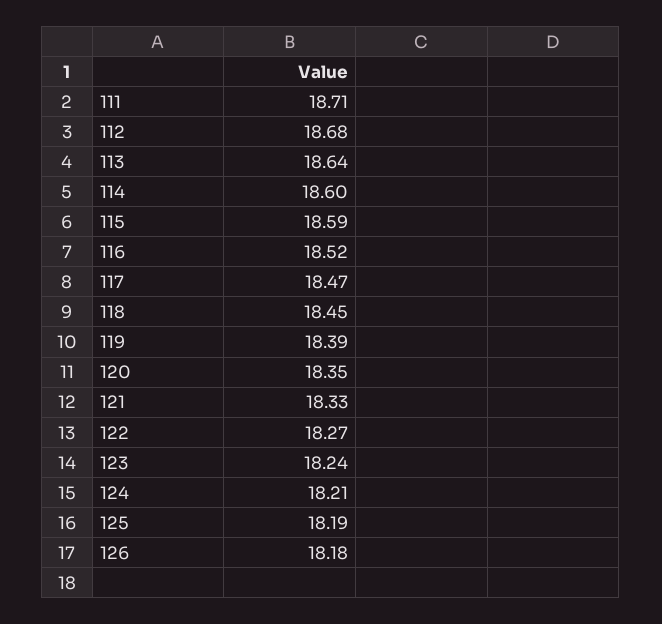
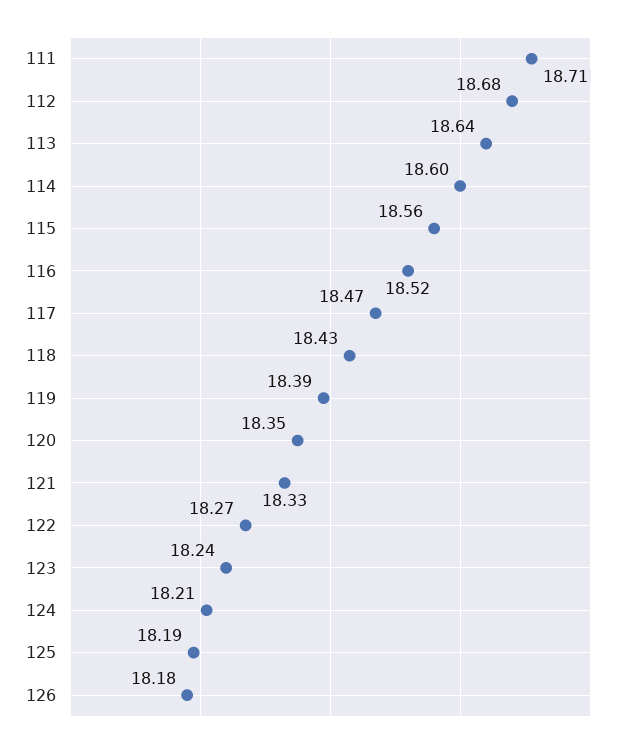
  {
    "111": 18.71,
    "112": 18.68,
    "113": 18.64,
    "114": 18.6,
-   "115": 18.59,
+   "115": 18.56,
    "116": 18.52,
    "117": 18.47,
-   "118": 18.45,
+   "118": 18.43,
    "119": 18.39,
    "120": 18.35,
    "121": 18.33,
    "122": 18.27,
    "123": 18.24,
    "124": 18.21,
    "125": 18.19,
    "126": 18.18
  }

